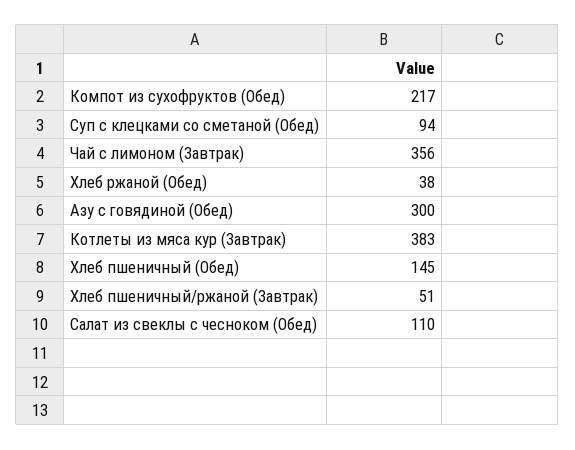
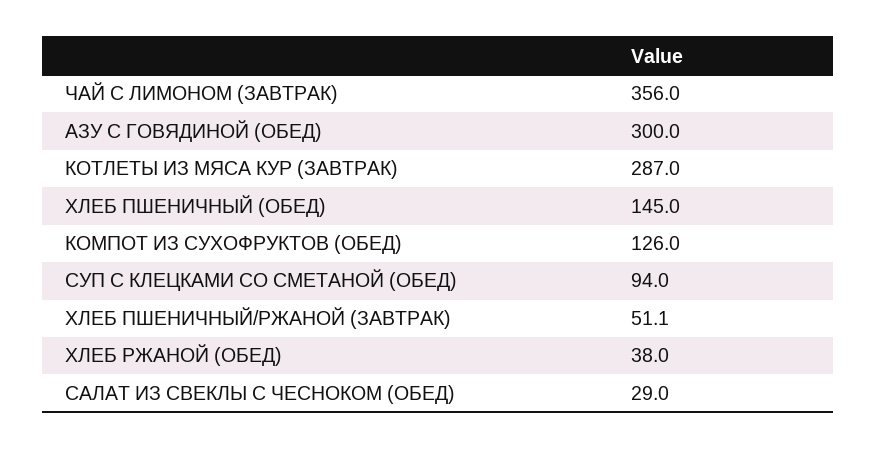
  {
-   "Компот из сухофруктов (Обед)": 217,
+   "Компот из сухофруктов (Обед)": 126,
    "Суп с клецками со сметаной (Обед)": 94,
    "Чай с лимоном (Завтрак)": 356,
    "Хлеб ржаной (Обед)": 38,
    "Азу с говядиной (Обед)": 300,
-   "Котлеты из мяса кур (Завтрак)": 383,
+   "Котлеты из мяса кур (Завтрак)": 287,
    "Хлеб пшеничный (Обед)": 145,
    "Хлеб пшеничный/ржаной (Завтрак)": 51.1,
-   "Салат из свеклы с чесноком (Обед)": 110
+   "Салат из свеклы с чесноком (Обед)": 29
  }

